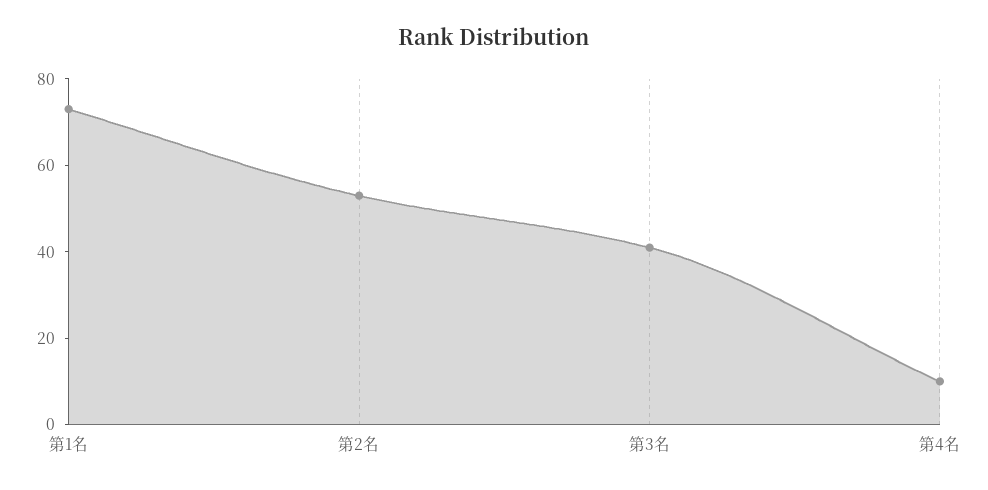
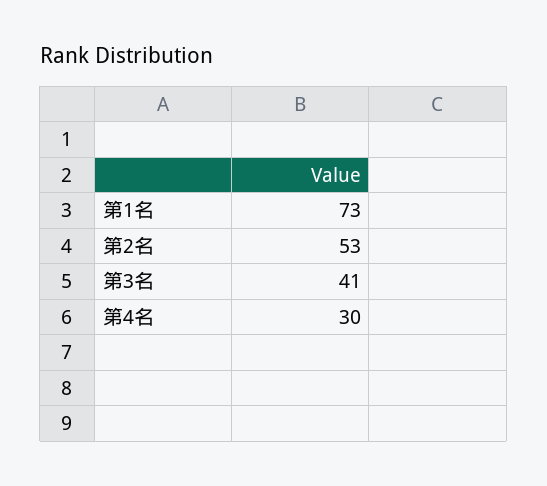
  {
    "第1名": 73,
    "第2名": 53,
    "第3名": 41,
-   "第4名": 10
+   "第4名": 30
  }

